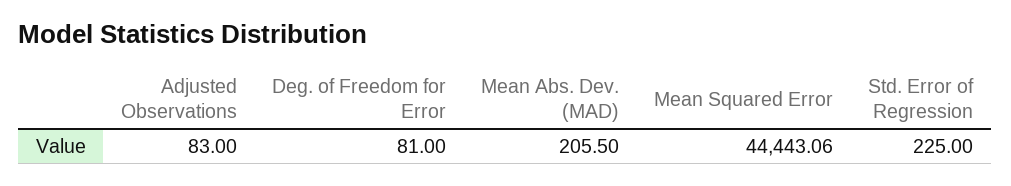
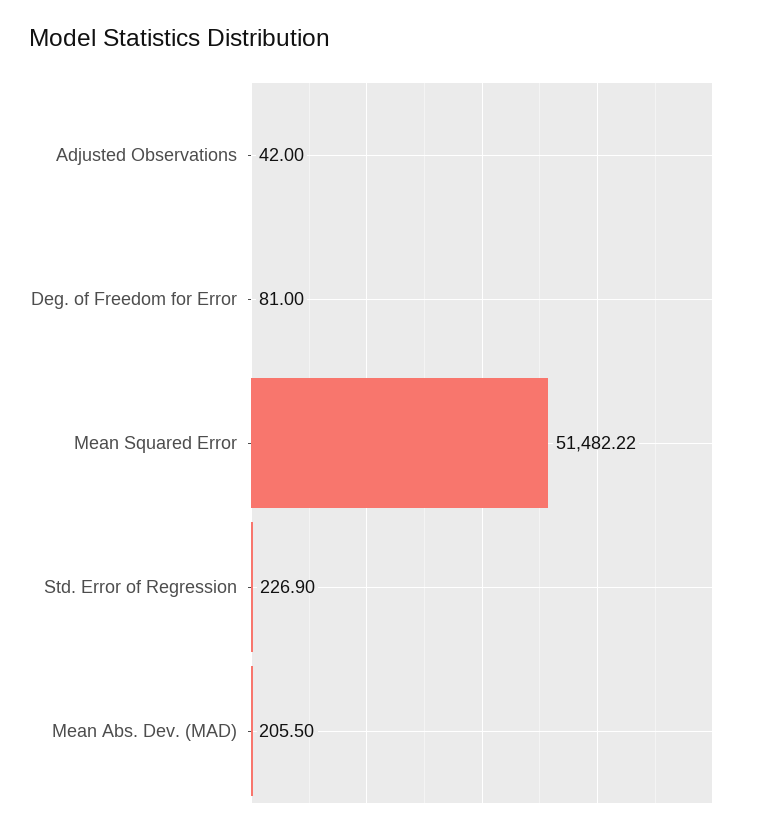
  {
-   "Adjusted Observations": 83,
+   "Adjusted Observations": 42,
    "Deg. of Freedom for Error": 81,
    "Mean Abs. Dev. (MAD)": 205.5,
-   "Mean Squared Error": 44443.06,
+   "Mean Squared Error": 51482.22,
-   "Std. Error of Regression": 225
+   "Std. Error of Regression": 226.9
  }

